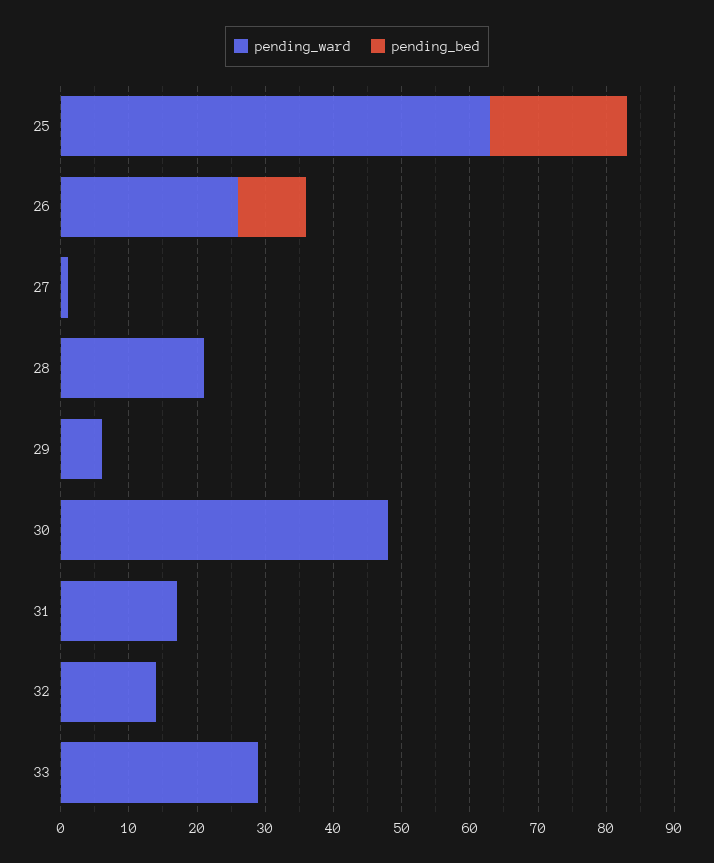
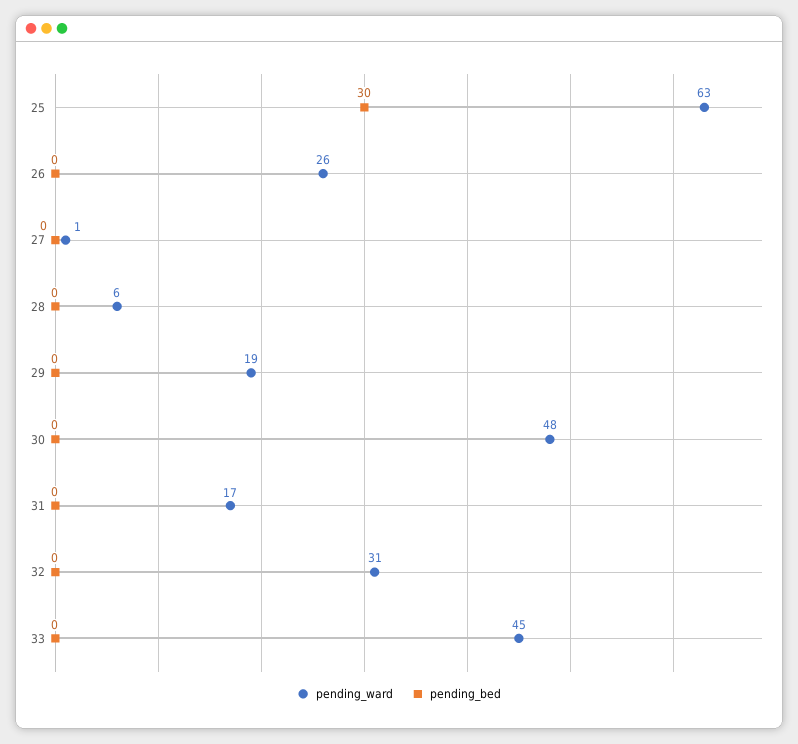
  {
    "pending_ward": {
      "25": 63,
      "26": 26,
      "27": 1,
-     "28": 20,
+     "28": 6,
-     "29": 5,
+     "29": 19,
      "30": 48,
      "31": 17,
-     "32": 15,
+     "32": 31,
-     "33": 30
+     "33": 45
    },
    "pending_bed": {
-     "25": 20,
+     "25": 30,
-     "26": 10,
+     "26": 0,
      "27": 0,
      "28": 0,
      "29": 0,
      "30": 0,
      "31": 0,
      "32": 0,
      "33": 0
    }
  }

